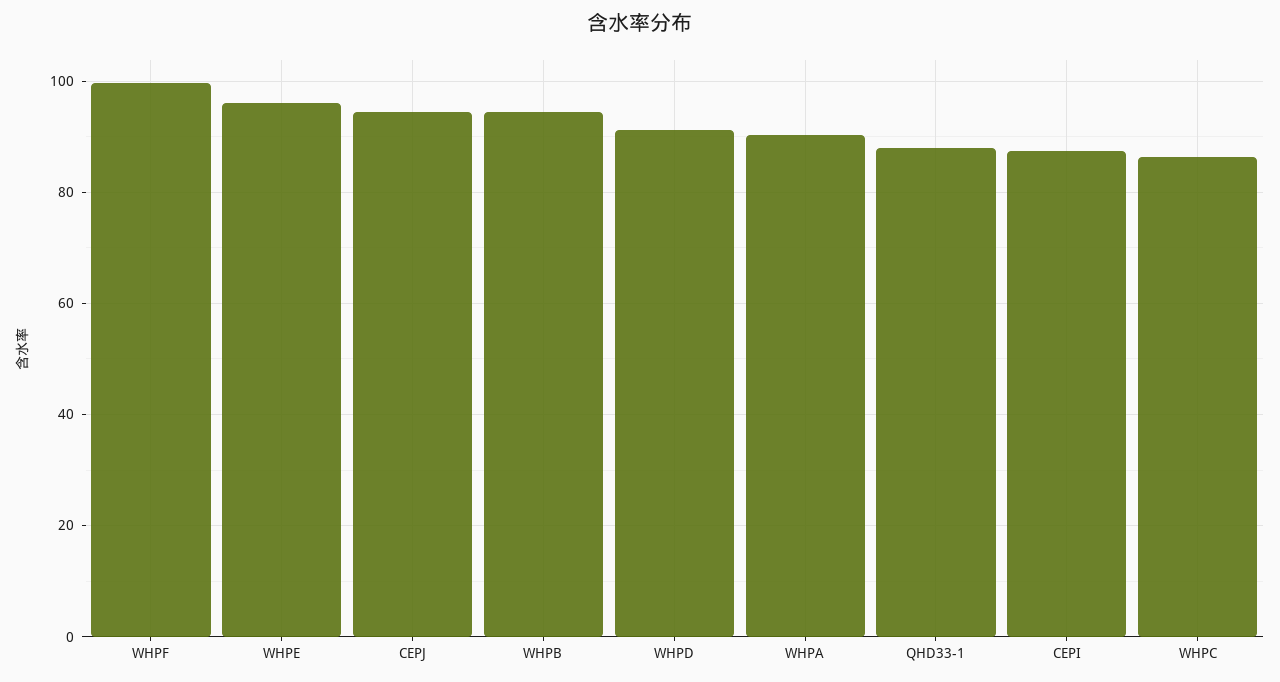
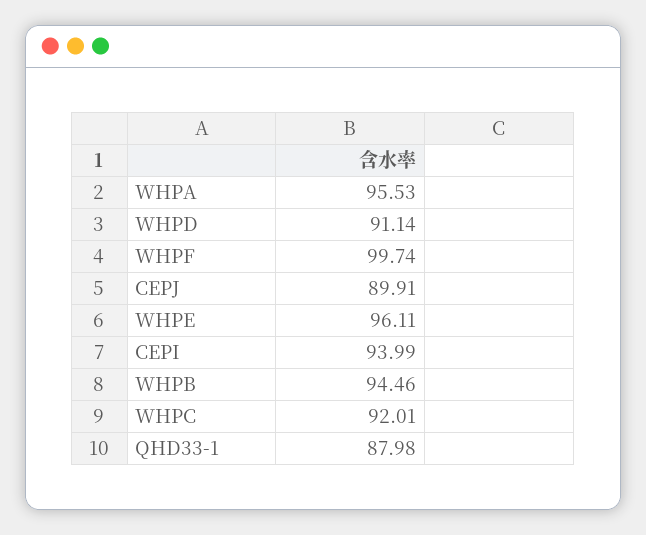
  {
    "WHPF": 99.74,
    "WHPE": 96.11,
-   "CEPJ": 94,
+   "CEPJ": 89.91,
    "WHPB": 94.46,
    "WHPD": 91.14,
-   "WHPA": 90,
+   "WHPA": 95.53,
    "QHD33-1": 87.98,
-   "CEPI": 88,
+   "CEPI": 93.99,
-   "WHPC": 86
+   "WHPC": 92.01
  }

